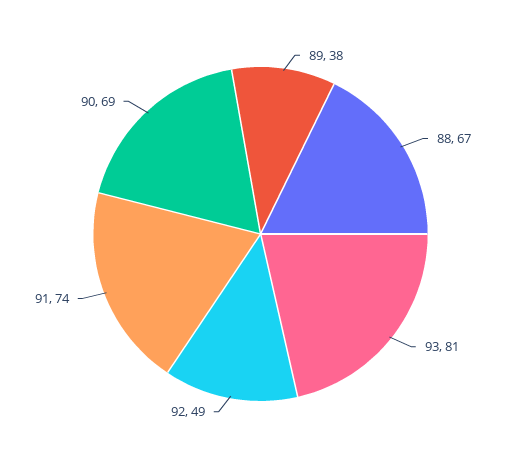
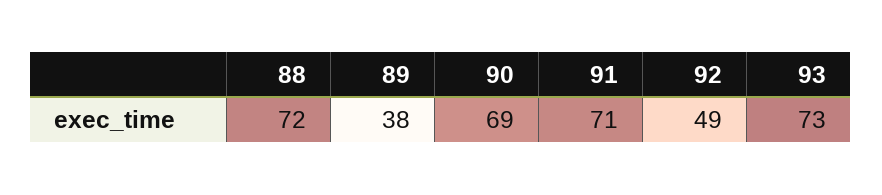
  {
    "89": 38,
-   "88": 67,
+   "88": 72,
-   "93": 81,
+   "93": 73,
    "92": 49,
-   "91": 74,
+   "91": 71,
    "90": 69
  }

